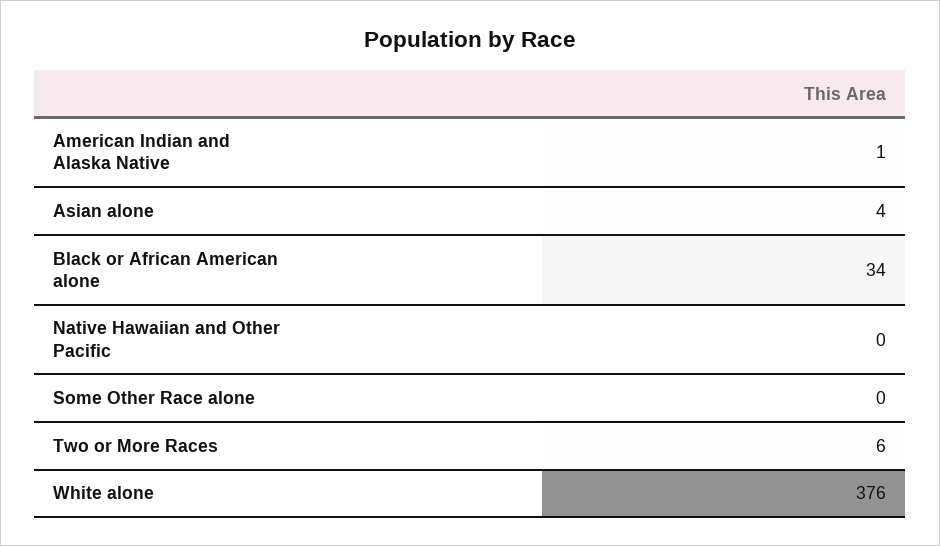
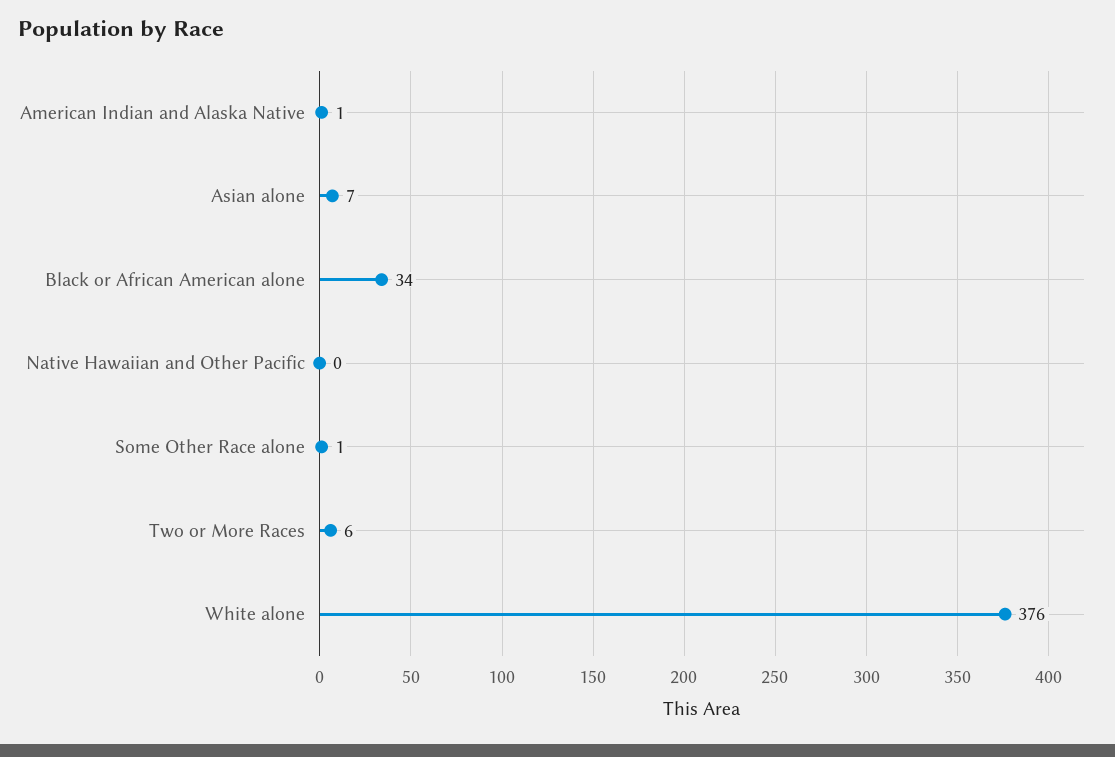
  {
    "American Indian and Alaska Native": 1,
-   "Asian alone": 4,
+   "Asian alone": 7,
    "Black or African American alone": 34,
    "Native Hawaiian and Other Pacific": 0,
-   "Some Other Race alone": 0,
+   "Some Other Race alone": 1,
    "Two or More Races": 6,
    "White alone": 376
  }

